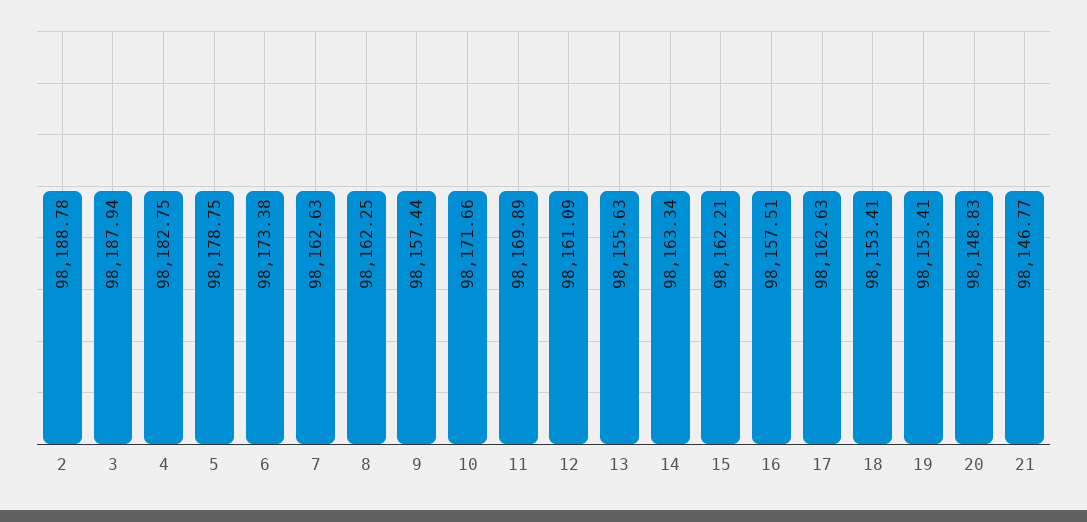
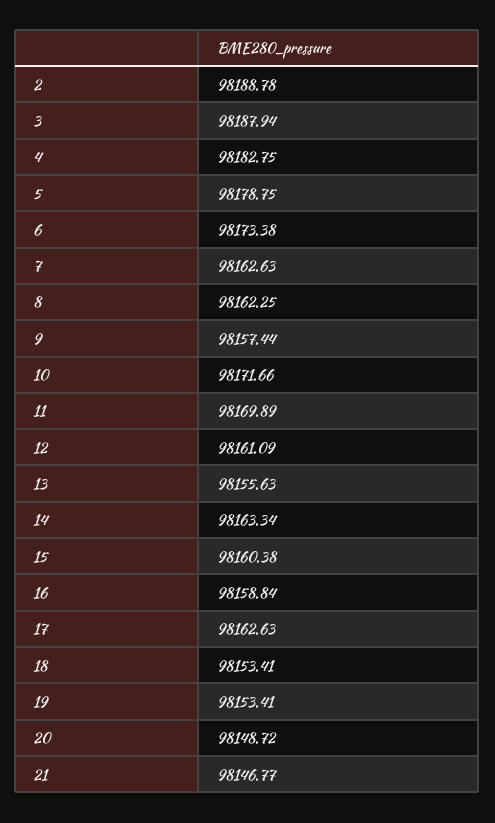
  {
    "2": 98188.78,
    "3": 98187.94,
    "4": 98182.75,
    "5": 98178.75,
    "6": 98173.38,
    "7": 98162.63,
    "8": 98162.25,
    "9": 98157.44,
    "10": 98171.66,
    "11": 98169.89,
    "12": 98161.09,
    "13": 98155.63,
    "14": 98163.34,
-   "15": 98162.21,
+   "15": 98160.38,
-   "16": 98157.51,
+   "16": 98158.84,
    "17": 98162.63,
    "18": 98153.41,
    "19": 98153.41,
-   "20": 98148.83,
+   "20": 98148.72,
    "21": 98146.77
  }

